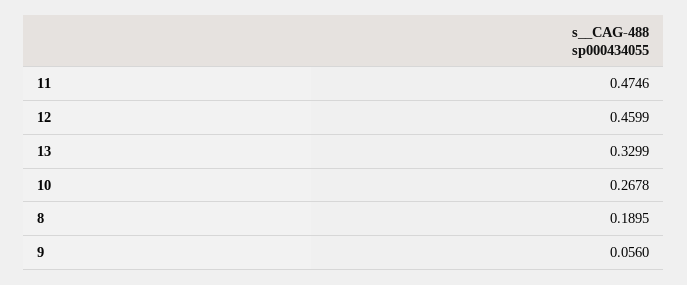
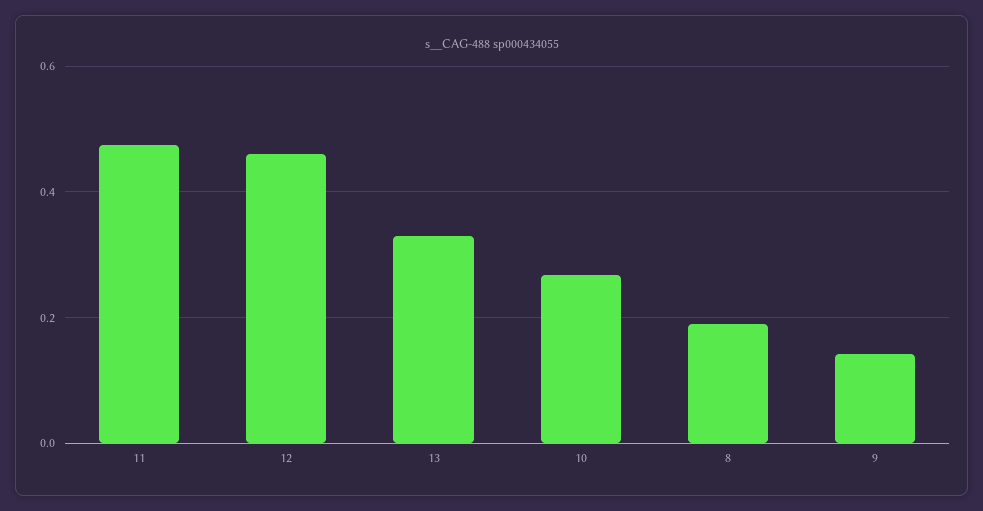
  {
    "11": 0.4746,
    "12": 0.4599,
    "13": 0.3299,
    "10": 0.2678,
    "8": 0.1895,
-   "9": 0.056
+   "9": 0.14
  }

